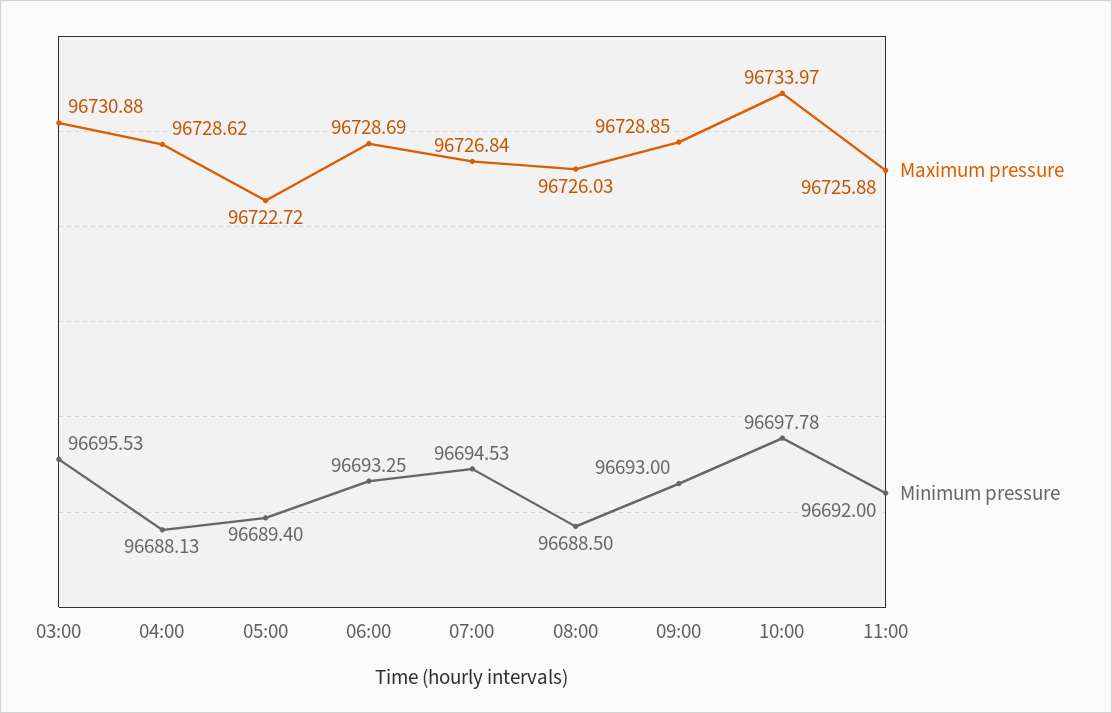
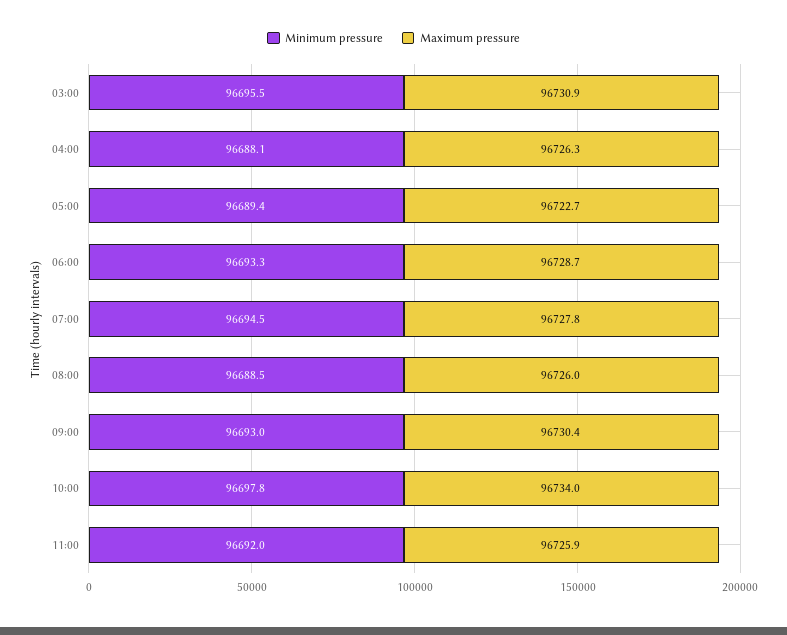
  {
    "Maximum pressure": {
      "03:00": 96730.88,
-     "04:00": 96728.62,
+     "04:00": 96726.3,
      "05:00": 96722.72,
      "06:00": 96728.69,
-     "07:00": 96726.84,
+     "07:00": 96727.8,
      "08:00": 96726.03,
-     "09:00": 96728.85,
+     "09:00": 96730.4,
      "10:00": 96733.97,
      "11:00": 96725.88
    },
    "Minimum pressure": {
      "03:00": 96695.53,
      "04:00": 96688.13,
      "05:00": 96689.4,
      "06:00": 96693.25,
      "07:00": 96694.53,
      "08:00": 96688.5,
      "09:00": 96693,
      "10:00": 96697.78,
      "11:00": 96692
    }
  }

